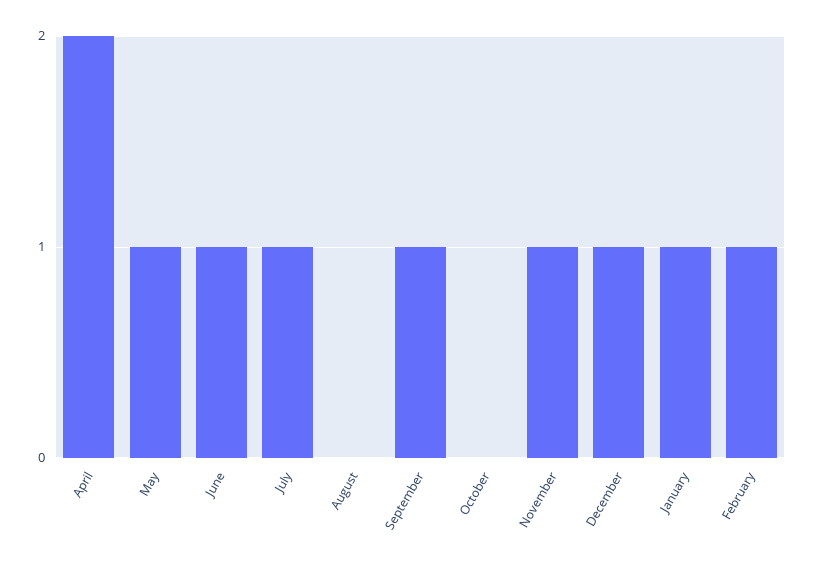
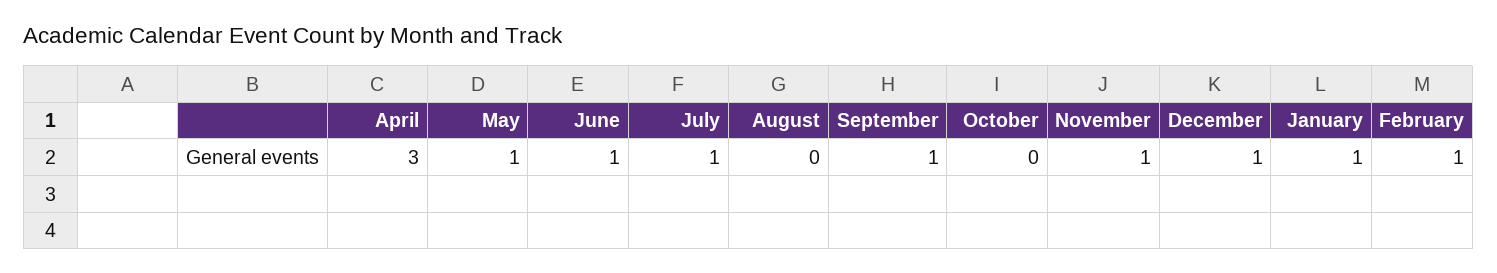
  {
-   "April": 2,
+   "April": 3,
    "May": 1,
    "June": 1,
    "July": 1,
    "August": 0,
    "September": 1,
    "October": 0,
    "November": 1,
    "December": 1,
    "January": 1,
    "February": 1
  }

